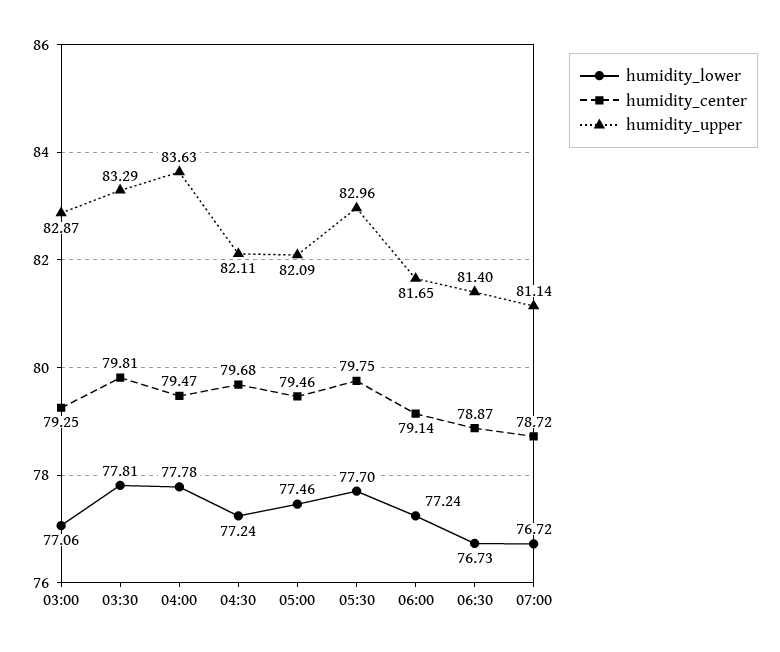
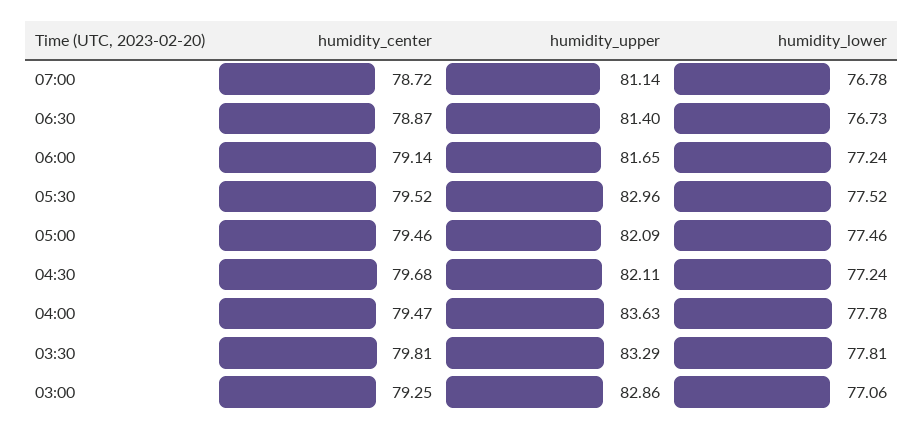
  {
    "humidity_lower": {
      "03:00": 77.06,
      "03:30": 77.81,
      "04:00": 77.78,
      "04:30": 77.24,
      "05:00": 77.46,
-     "05:30": 77.7,
+     "05:30": 77.52,
      "06:00": 77.24,
      "06:30": 76.73,
-     "07:00": 76.72
+     "07:00": 76.78
    },
    "humidity_center": {
      "03:00": 79.25,
      "03:30": 79.81,
      "04:00": 79.47,
      "04:30": 79.68,
      "05:00": 79.46,
-     "05:30": 79.75,
+     "05:30": 79.52,
      "06:00": 79.14,
      "06:30": 78.87,
      "07:00": 78.72
    },
    "humidity_upper": {
-     "03:00": 82.87,
+     "03:00": 82.86,
      "03:30": 83.29,
      "04:00": 83.63,
      "04:30": 82.11,
      "05:00": 82.09,
      "05:30": 82.96,
      "06:00": 81.65,
      "06:30": 81.4,
      "07:00": 81.14
    }
  }

